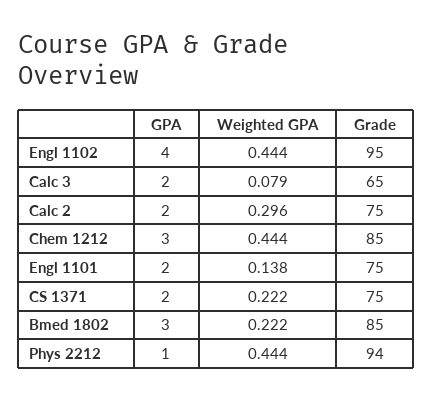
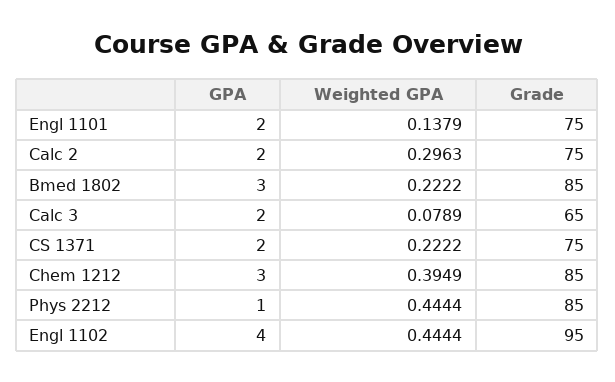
  {
    "GPA": {
      "Engl 1102": 4,
      "Calc 3": 2,
      "Calc 2": 2,
      "Chem 1212": 3,
      "Engl 1101": 2,
      "CS 1371": 2,
      "Bmed 1802": 3,
      "Phys 2212": 1
    },
    "Weighted GPA": {
      "Engl 1102": 0.4444,
      "Calc 3": 0.0789,
      "Calc 2": 0.2963,
-     "Chem 1212": 0.444,
+     "Chem 1212": 0.3949,
      "Engl 1101": 0.1379,
      "CS 1371": 0.2222,
      "Bmed 1802": 0.2222,
      "Phys 2212": 0.4444
    },
    "Grade": {
      "Engl 1102": 95,
      "Calc 3": 65,
      "Calc 2": 75,
      "Chem 1212": 85,
      "Engl 1101": 75,
      "CS 1371": 75,
      "Bmed 1802": 85,
-     "Phys 2212": 94
+     "Phys 2212": 85
    }
  }

